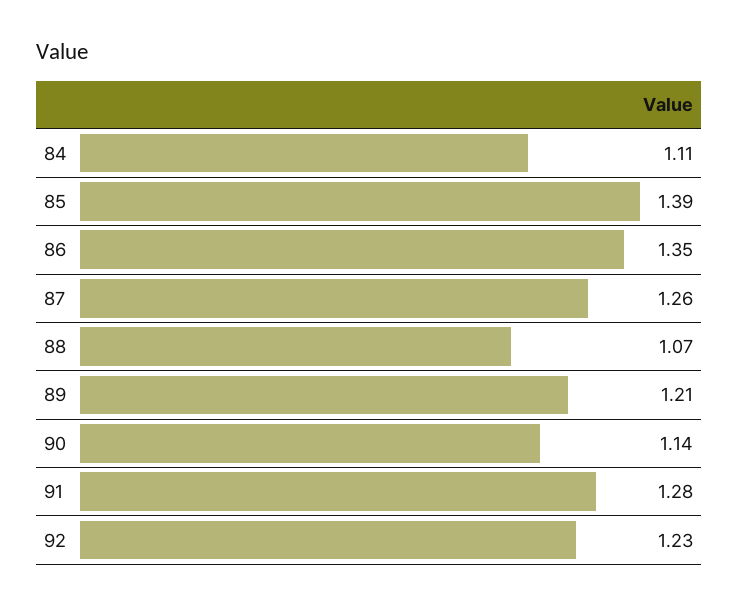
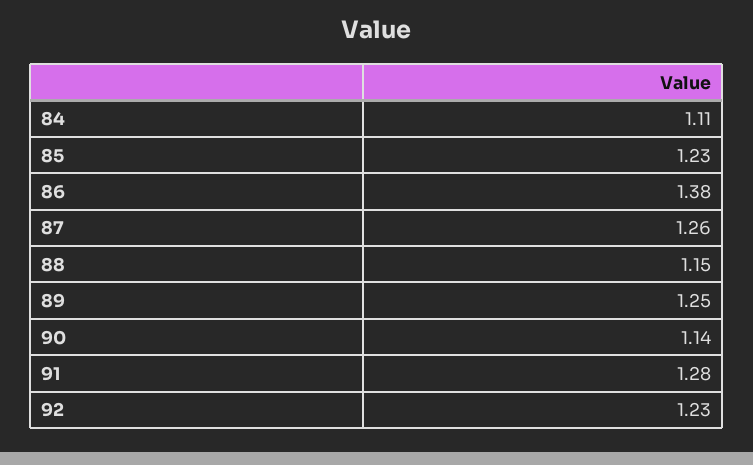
  {
    "84": 1.11,
-   "85": 1.39,
+   "85": 1.23,
-   "86": 1.35,
+   "86": 1.38,
    "87": 1.26,
-   "88": 1.07,
+   "88": 1.15,
-   "89": 1.21,
+   "89": 1.25,
    "90": 1.14,
    "91": 1.28,
    "92": 1.23
  }

